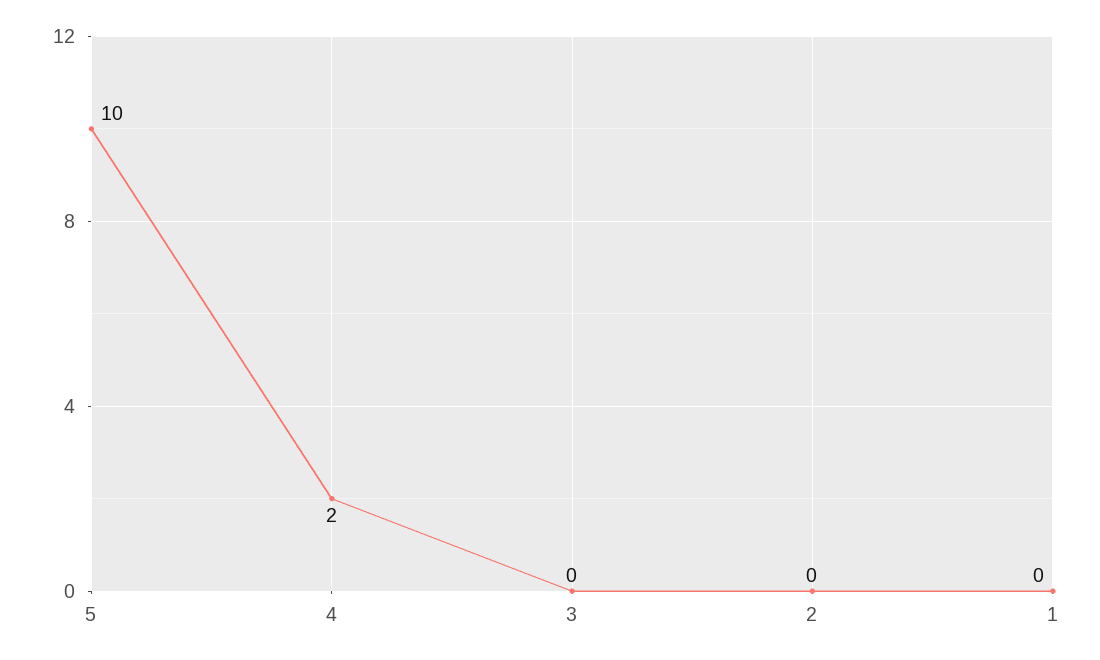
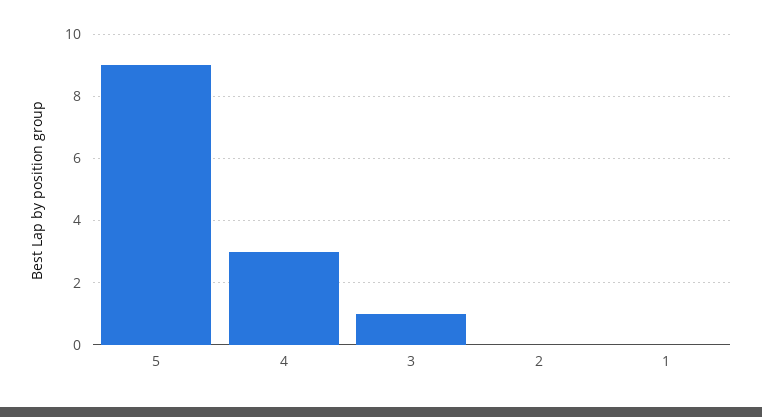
  {
-   "5": 10,
+   "5": 9,
-   "4": 2,
+   "4": 3,
-   "3": 0,
+   "3": 1,
    "2": 0,
    "1": 0
  }

